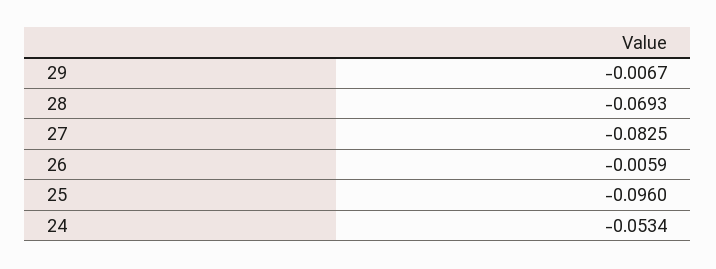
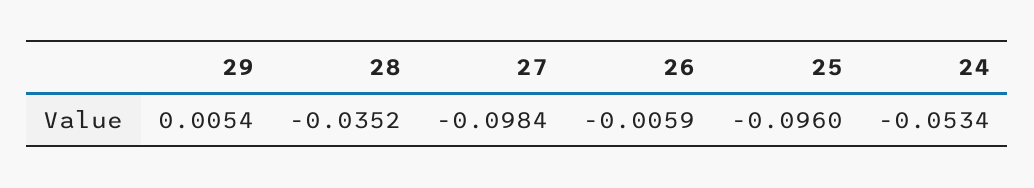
  {
-   "29": -0.0067,
+   "29": 0.0054,
-   "28": -0.0693,
+   "28": -0.0352,
-   "27": -0.0825,
+   "27": -0.0984,
    "26": -0.0059,
    "25": -0.096,
    "24": -0.0534
  }

